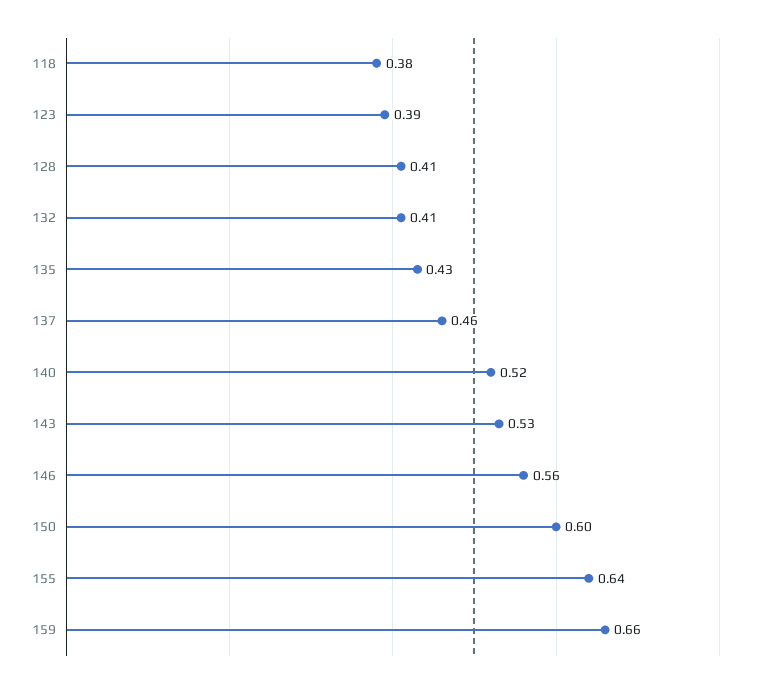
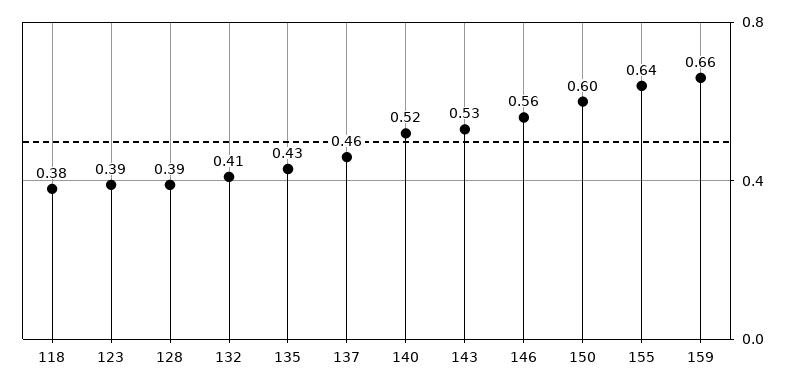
  {
    "118": 0.38,
    "123": 0.39,
-   "128": 0.41,
+   "128": 0.39,
    "132": 0.41,
    "135": 0.43,
    "137": 0.46,
    "140": 0.52,
    "143": 0.53,
    "146": 0.56,
    "150": 0.6,
    "155": 0.64,
    "159": 0.66
  }

